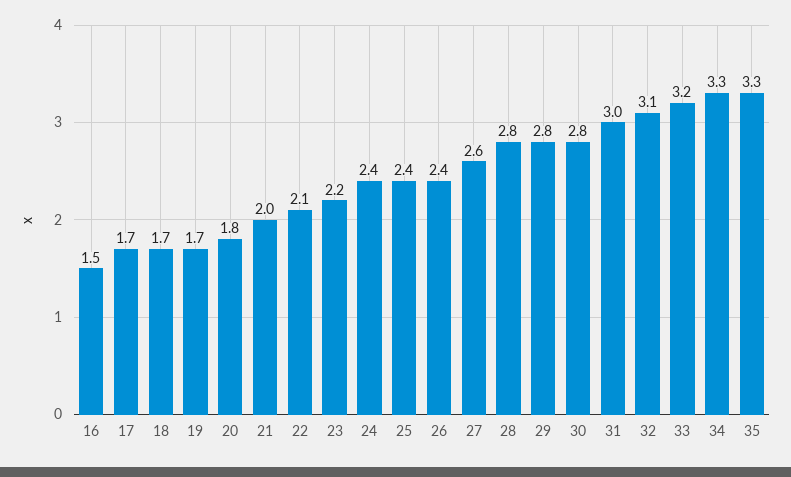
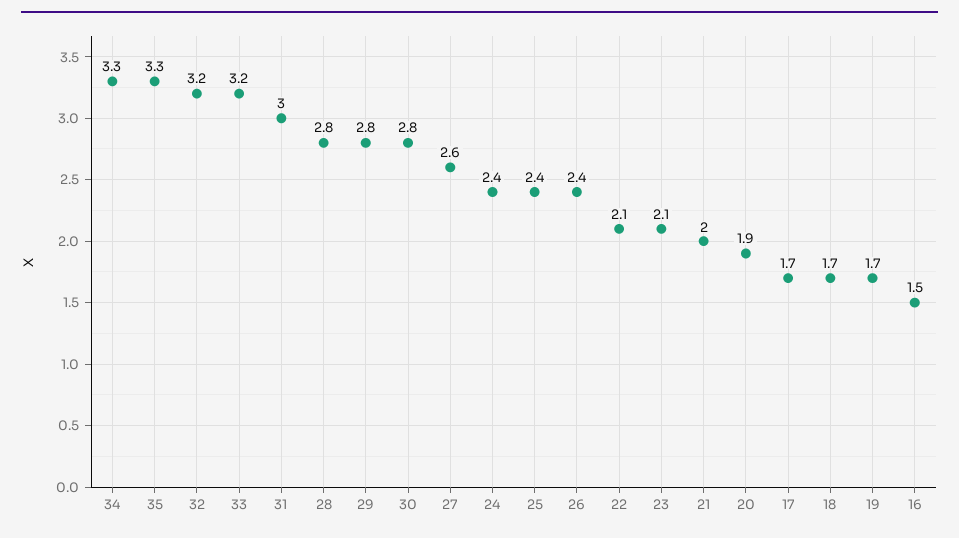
  {
    "16": 1.5,
    "17": 1.7,
    "18": 1.7,
    "19": 1.7,
-   "20": 1.8,
+   "20": 1.9,
    "21": 2,
    "22": 2.1,
-   "23": 2.2,
+   "23": 2.1,
    "24": 2.4,
    "25": 2.4,
    "26": 2.4,
    "27": 2.6,
    "28": 2.8,
    "29": 2.8,
    "30": 2.8,
    "31": 3,
-   "32": 3.1,
+   "32": 3.2,
    "33": 3.2,
    "34": 3.3,
    "35": 3.3
  }

